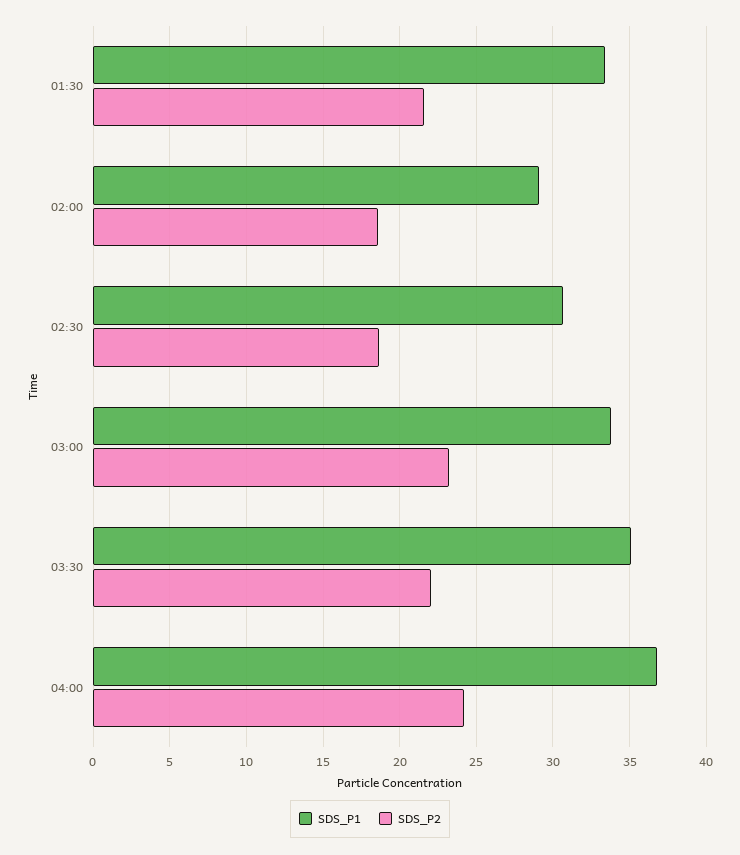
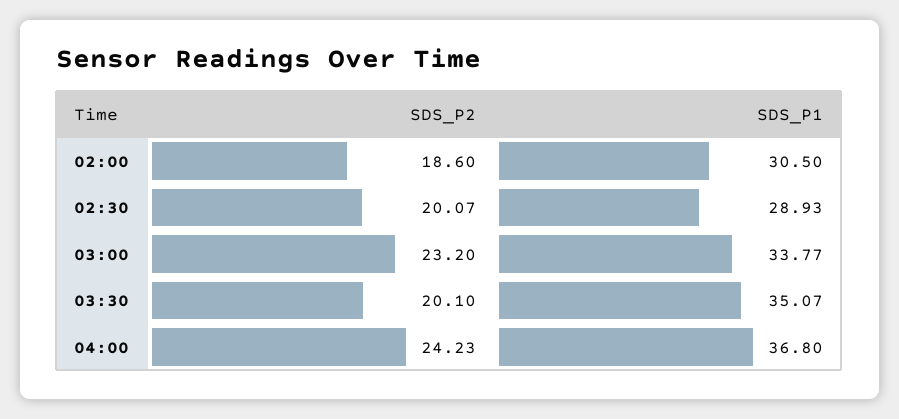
  {
    "SDS_P1": {
-     "01:30": 33.5,
-     "02:00": 29,
+     "02:00": 30.5,
-     "02:30": 30.5,
+     "02:30": 28.93,
      "03:00": 33.77,
      "03:30": 35.07,
      "04:00": 36.8
    },
    "SDS_P2": {
-     "01:30": 21.5,
      "02:00": 18.6,
-     "02:30": 18.5,
+     "02:30": 20.07,
      "03:00": 23.2,
-     "03:30": 22,
+     "03:30": 20.1,
      "04:00": 24.23
    }
  }

